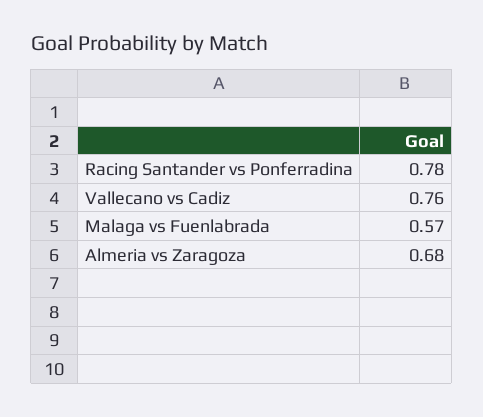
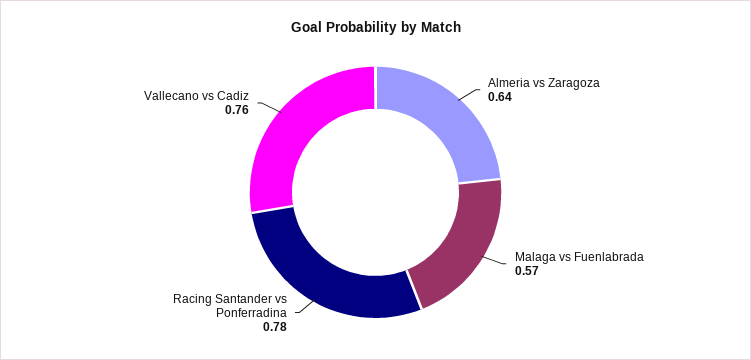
  {
    "Racing Santander vs Ponferradina": 0.78,
    "Vallecano vs Cadiz": 0.76,
    "Malaga vs Fuenlabrada": 0.57,
-   "Almeria vs Zaragoza": 0.68
+   "Almeria vs Zaragoza": 0.64
  }

